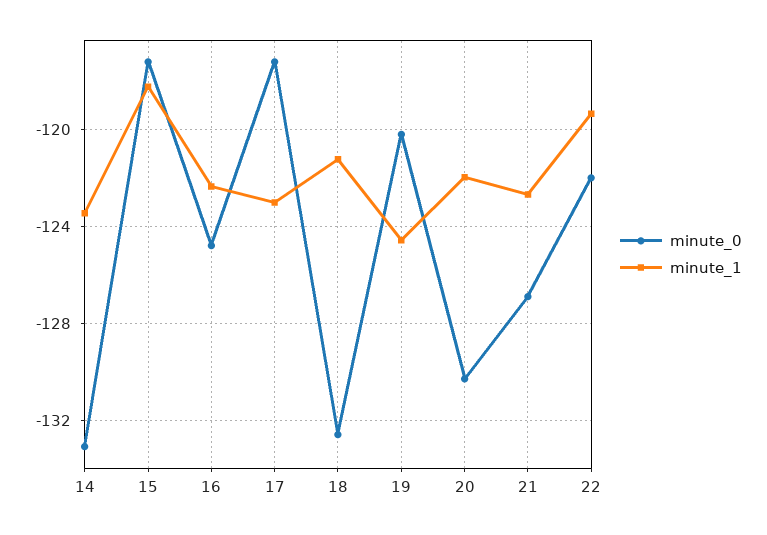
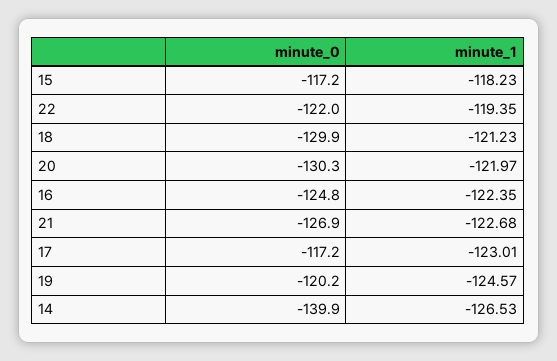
  {
    "minute_0": {
-     "14": -133,
+     "14": -139.9,
      "15": -117.2,
      "16": -124.8,
      "17": -117.2,
-     "18": -132.5,
+     "18": -129.9,
      "19": -120.2,
      "20": -130.3,
      "21": -126.9,
      "22": -122
    },
    "minute_1": {
-     "14": -123.5,
+     "14": -126.53,
      "15": -118.23,
      "16": -122.35,
      "17": -123.01,
      "18": -121.23,
      "19": -124.57,
      "20": -121.97,
      "21": -122.68,
      "22": -119.35
    }
  }

